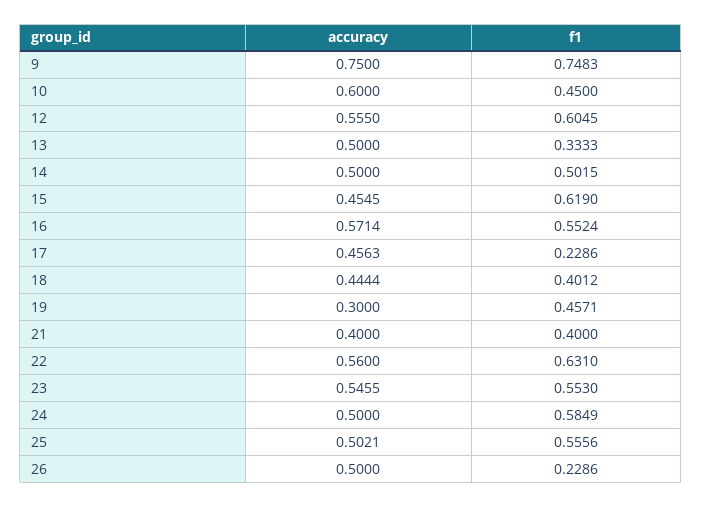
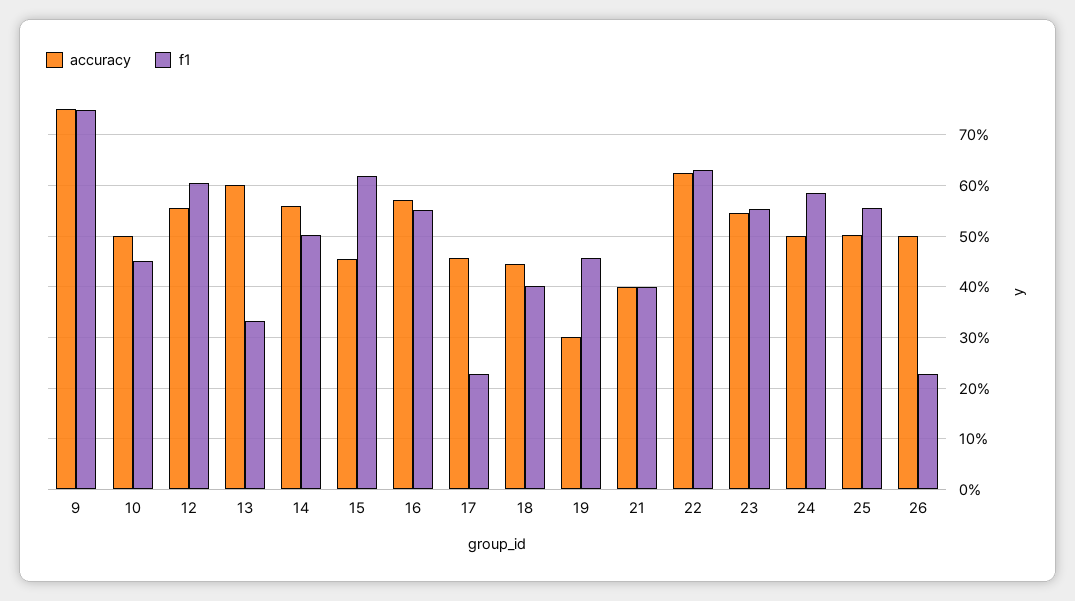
  {
    "accuracy": {
      "9": 0.75,
-     "10": 0.6,
+     "10": 0.5,
      "12": 0.555,
-     "13": 0.5,
+     "13": 0.6,
-     "14": 0.5,
+     "14": 0.56,
      "15": 0.4545,
      "16": 0.5714,
      "17": 0.4563,
      "18": 0.4444,
      "19": 0.3,
      "21": 0.4,
-     "22": 0.56,
+     "22": 0.62,
      "23": 0.5455,
      "24": 0.5,
      "25": 0.5021,
      "26": 0.5
    },
    "f1": {
      "9": 0.7483,
      "10": 0.45,
      "12": 0.6045,
      "13": 0.3333,
      "14": 0.5015,
      "15": 0.619,
      "16": 0.5524,
      "17": 0.2286,
      "18": 0.4012,
      "19": 0.4571,
      "21": 0.4,
      "22": 0.631,
      "23": 0.553,
      "24": 0.5849,
      "25": 0.5556,
      "26": 0.2286
    }
  }

